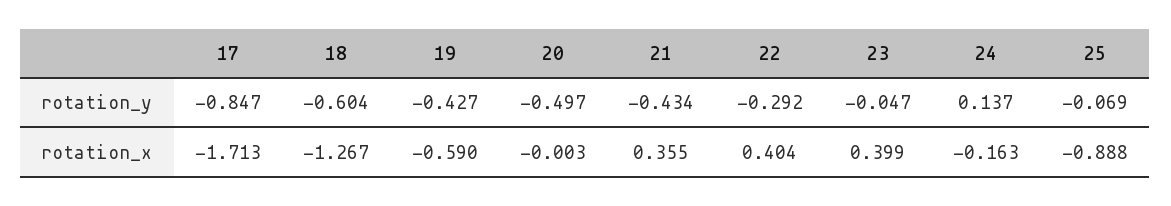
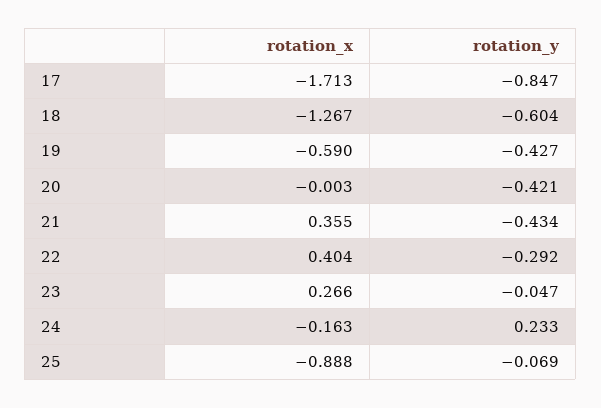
  {
    "17": {
      "rotation_y": -0.847,
      "rotation_x": -1.713
    },
    "18": {
      "rotation_y": -0.604,
      "rotation_x": -1.267
    },
    "19": {
      "rotation_y": -0.427,
      "rotation_x": -0.59
    },
    "20": {
-     "rotation_y": -0.497,
+     "rotation_y": -0.421,
      "rotation_x": -0.003
    },
    "21": {
      "rotation_y": -0.434,
      "rotation_x": 0.355
    },
    "22": {
      "rotation_y": -0.292,
      "rotation_x": 0.404
    },
    "23": {
      "rotation_y": -0.047,
-     "rotation_x": 0.399
+     "rotation_x": 0.266
    },
    "24": {
-     "rotation_y": 0.137,
+     "rotation_y": 0.233,
      "rotation_x": -0.163
    },
    "25": {
      "rotation_y": -0.069,
      "rotation_x": -0.888
    }
  }

